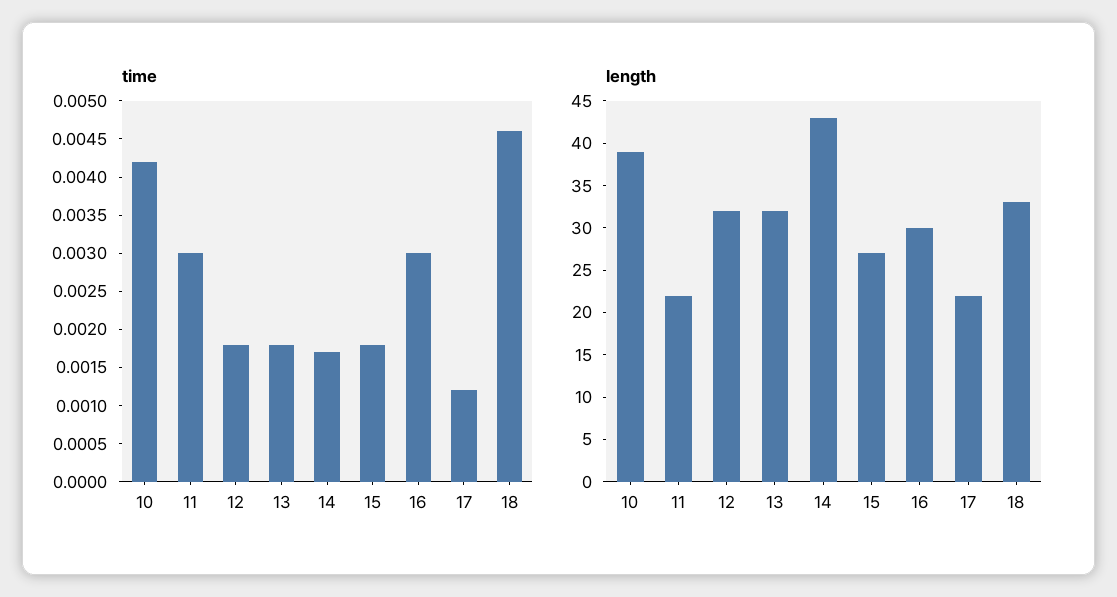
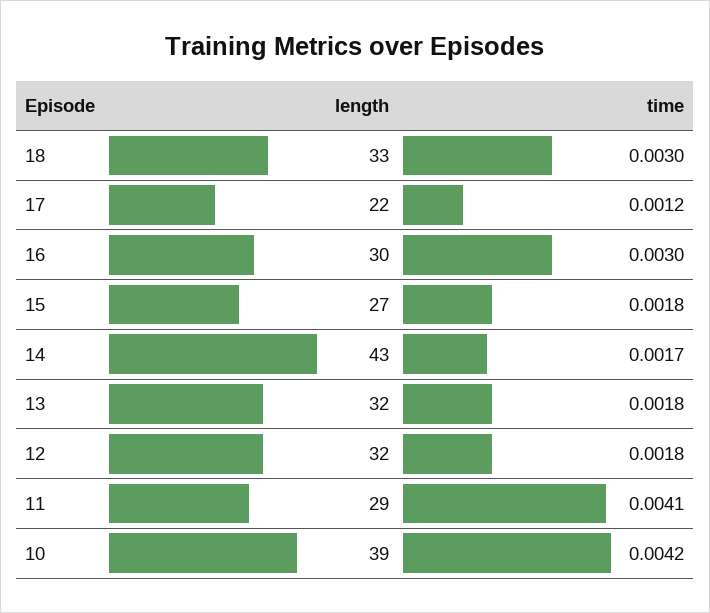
  {
    "time": {
      "10": 0.0042,
-     "11": 0.003,
+     "11": 0.0041,
      "12": 0.0018,
      "13": 0.0018,
      "14": 0.0017,
      "15": 0.0018,
      "16": 0.003,
      "17": 0.0012,
-     "18": 0.0045
+     "18": 0.003
    },
    "length": {
      "10": 39,
-     "11": 22,
+     "11": 29,
      "12": 32,
      "13": 32,
      "14": 43,
      "15": 27,
      "16": 30,
      "17": 22,
      "18": 33
    }
  }

